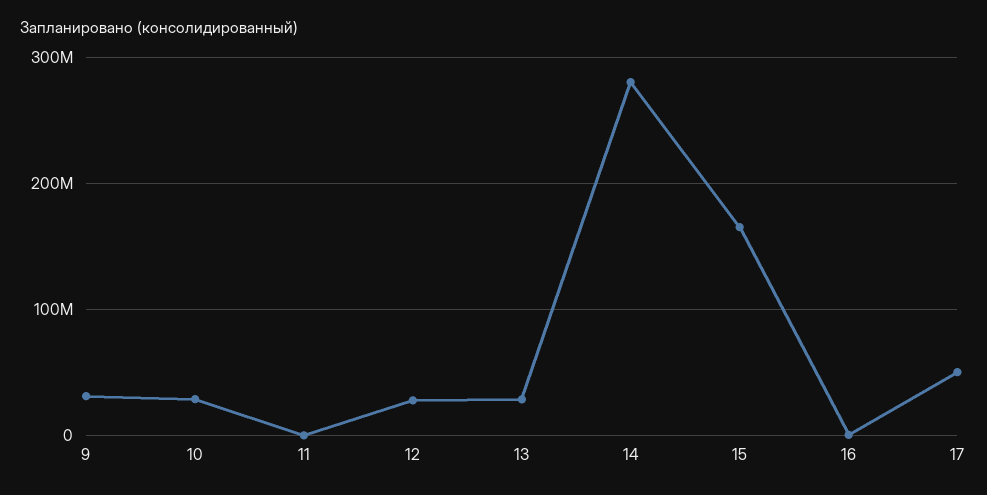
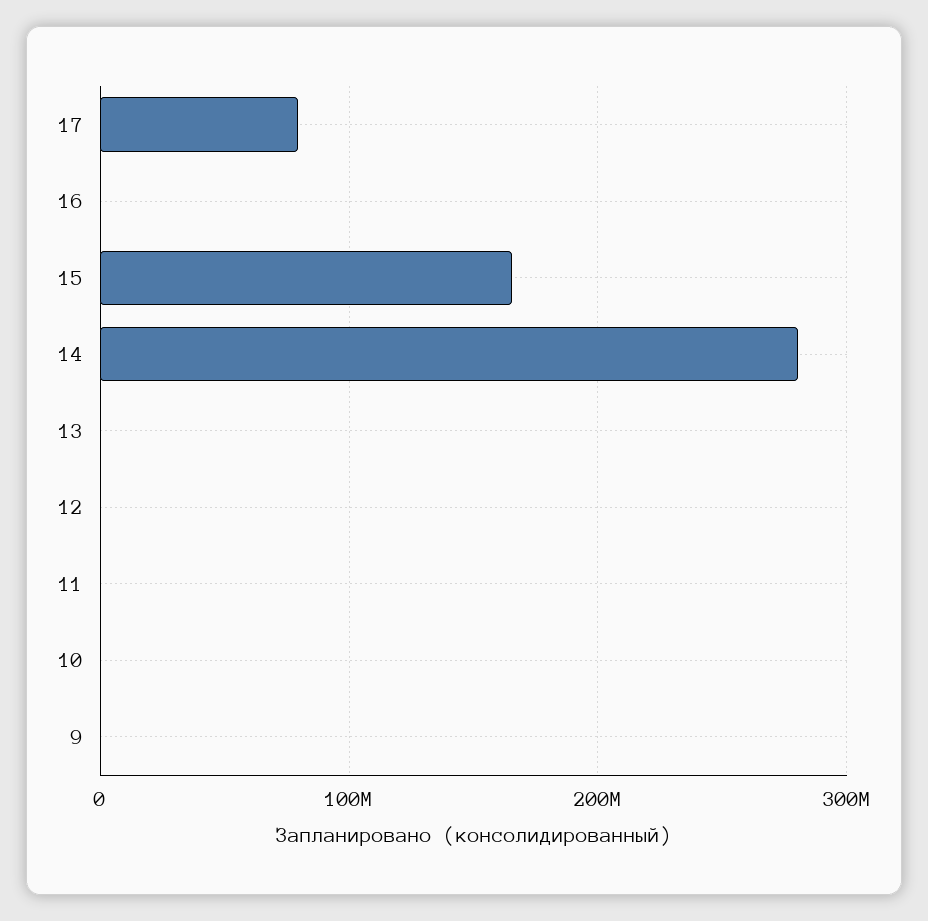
  {
-   "9": 30000000,
+   "9": 0,
-   "10": 30000000,
+   "10": 0,
    "11": 0,
-   "12": 30000000,
+   "12": 0,
-   "13": 30000000,
+   "13": 0,
    "14": 280000000,
    "15": 170000000,
    "16": 0,
-   "17": 50000000
+   "17": 80000000
  }

